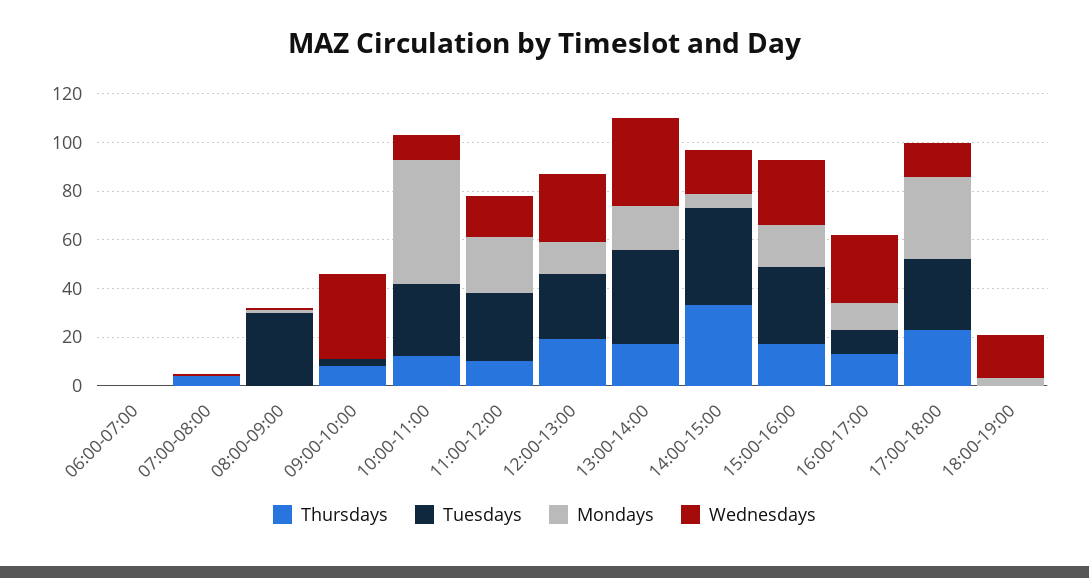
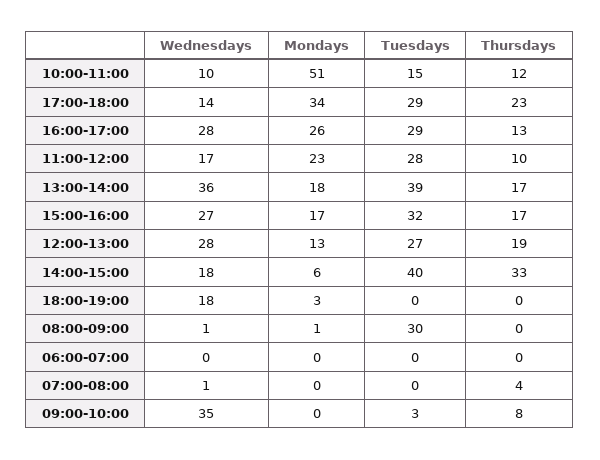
  {
    "Thursdays": {
      "06:00-07:00": 0,
      "07:00-08:00": 4,
      "08:00-09:00": 0,
      "09:00-10:00": 8,
      "10:00-11:00": 12,
      "11:00-12:00": 10,
      "12:00-13:00": 19,
      "13:00-14:00": 17,
      "14:00-15:00": 33,
      "15:00-16:00": 17,
      "16:00-17:00": 13,
      "17:00-18:00": 23,
      "18:00-19:00": 0
    },
    "Tuesdays": {
      "06:00-07:00": 0,
      "07:00-08:00": 0,
      "08:00-09:00": 30,
      "09:00-10:00": 3,
-     "10:00-11:00": 30,
+     "10:00-11:00": 15,
      "11:00-12:00": 28,
      "12:00-13:00": 27,
      "13:00-14:00": 39,
      "14:00-15:00": 40,
      "15:00-16:00": 32,
-     "16:00-17:00": 10,
+     "16:00-17:00": 29,
      "17:00-18:00": 29,
      "18:00-19:00": 0
    },
    "Mondays": {
      "06:00-07:00": 0,
      "07:00-08:00": 0,
      "08:00-09:00": 1,
      "09:00-10:00": 0,
      "10:00-11:00": 51,
      "11:00-12:00": 23,
      "12:00-13:00": 13,
      "13:00-14:00": 18,
      "14:00-15:00": 6,
      "15:00-16:00": 17,
-     "16:00-17:00": 10,
+     "16:00-17:00": 26,
      "17:00-18:00": 34,
      "18:00-19:00": 3
    },
    "Wednesdays": {
      "06:00-07:00": 0,
      "07:00-08:00": 1,
      "08:00-09:00": 1,
      "09:00-10:00": 35,
      "10:00-11:00": 10,
      "11:00-12:00": 17,
      "12:00-13:00": 28,
      "13:00-14:00": 36,
      "14:00-15:00": 18,
      "15:00-16:00": 27,
      "16:00-17:00": 28,
      "17:00-18:00": 14,
      "18:00-19:00": 18
    }
  }

